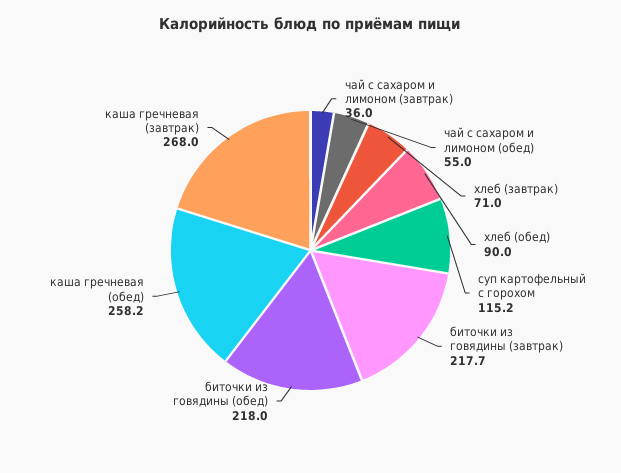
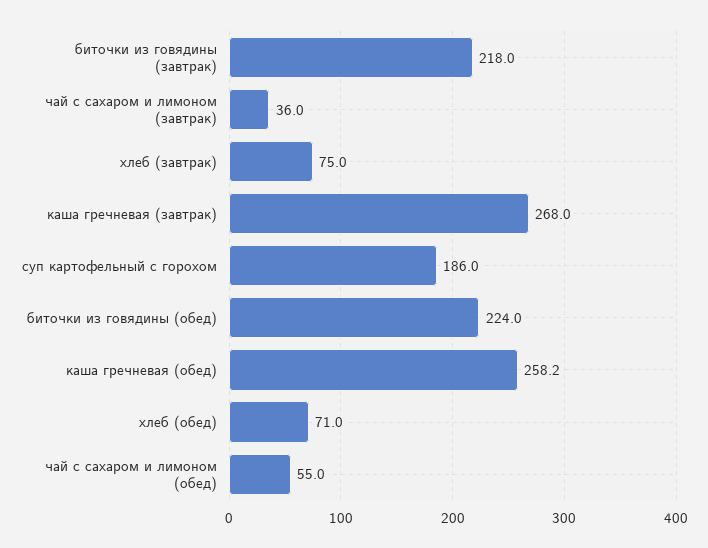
  {
    "чай с сахаром и лимоном (завтрак)": 36,
    "чай с сахаром и лимоном (обед)": 55,
-   "хлеб (завтрак)": 71,
+   "хлеб (завтрак)": 75,
-   "хлеб (обед)": 90,
+   "хлеб (обед)": 71,
-   "суп картофельный с горохом": 115.2,
+   "суп картофельный с горохом": 186,
-   "биточки из говядины (завтрак)": 217.7,
+   "биточки из говядины (завтрак)": 218,
-   "биточки из говядины (обед)": 218,
+   "биточки из говядины (обед)": 224,
    "каша гречневая (обед)": 258.2,
    "каша гречневая (завтрак)": 268
  }

